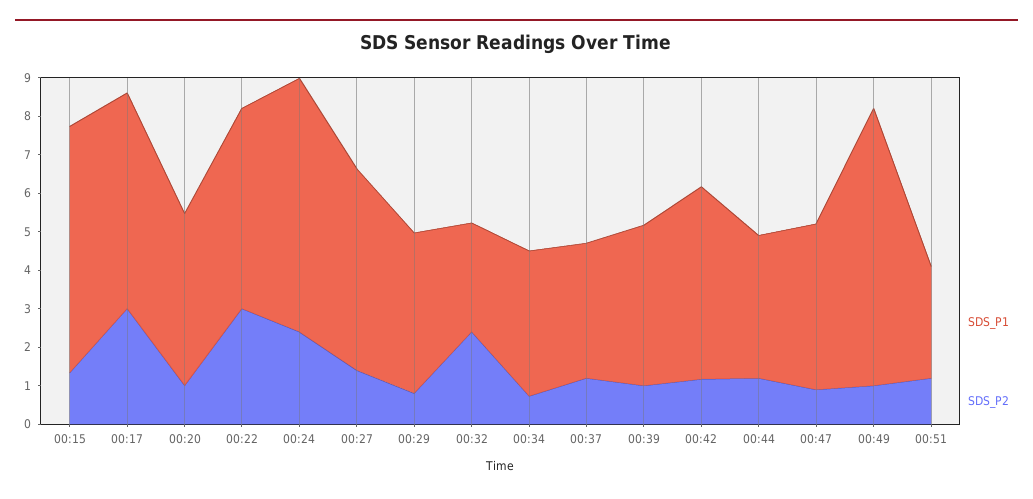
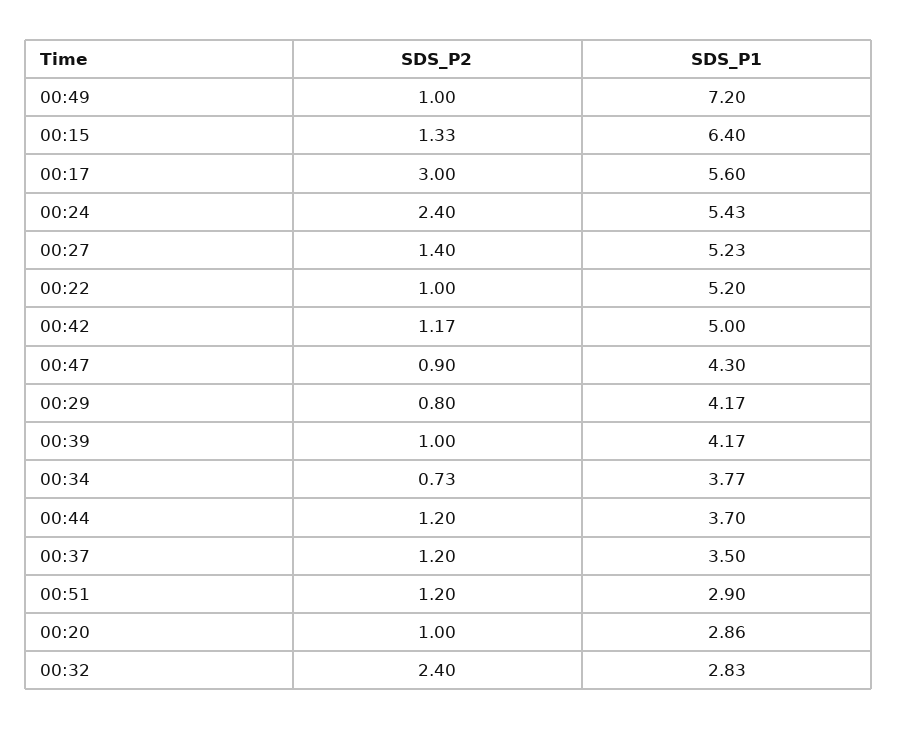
  {
    "SDS_P1": {
      "00:15": 6.4,
      "00:17": 5.6,
-     "00:20": 4.5,
+     "00:20": 2.86,
      "00:22": 5.2,
-     "00:24": 6.5,
+     "00:24": 5.43,
      "00:27": 5.23,
      "00:29": 4.17,
      "00:32": 2.83,
      "00:34": 3.77,
      "00:37": 3.5,
      "00:39": 4.17,
      "00:42": 5,
      "00:44": 3.7,
      "00:47": 4.3,
      "00:49": 7.2,
      "00:51": 2.9
    },
    "SDS_P2": {
      "00:15": 1.33,
      "00:17": 3,
      "00:20": 1,
-     "00:22": 3,
+     "00:22": 1,
      "00:24": 2.4,
      "00:27": 1.4,
      "00:29": 0.8,
      "00:32": 2.4,
      "00:34": 0.73,
      "00:37": 1.2,
      "00:39": 1,
      "00:42": 1.17,
      "00:44": 1.2,
      "00:47": 0.9,
      "00:49": 1,
      "00:51": 1.2
    }
  }

